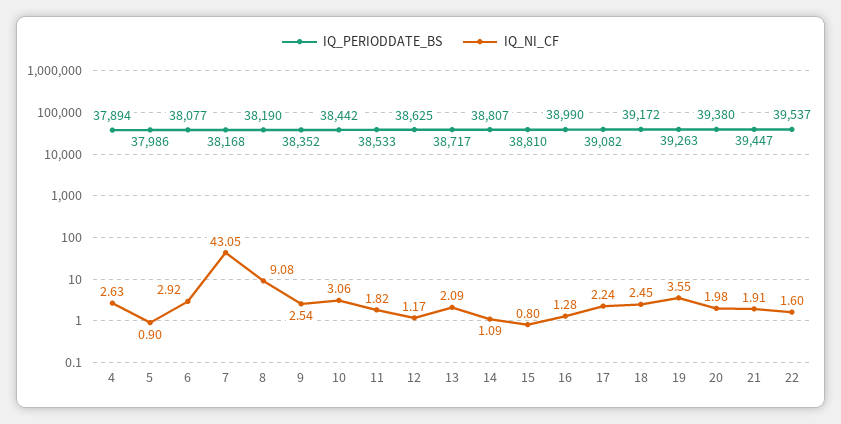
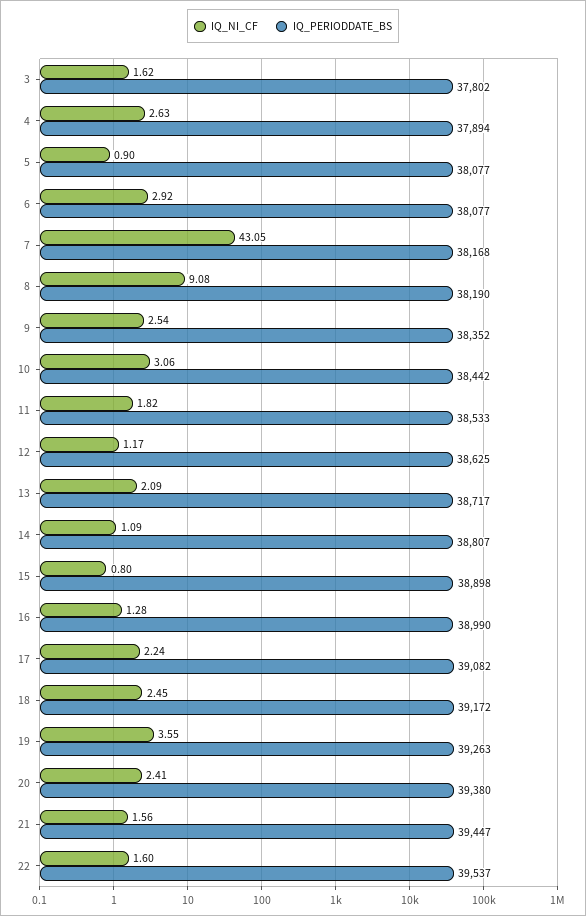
  {
    "IQ_PERIODDATE_BS": {
      "4": 37894,
-     "5": 37986,
+     "5": 38077,
      "6": 38077,
      "7": 38168,
      "8": 38190,
      "9": 38352,
      "10": 38442,
      "11": 38533,
      "12": 38625,
      "13": 38717,
      "14": 38807,
-     "15": 38810,
+     "15": 38898,
      "16": 38990,
      "17": 39082,
      "18": 39172,
      "19": 39263,
      "20": 39380,
      "21": 39447,
-     "22": 39537
+     "22": 39537,
+     "3": 37802
    },
    "IQ_NI_CF": {
      "4": 2.63,
      "5": 0.9,
      "6": 2.92,
      "7": 43.05,
      "8": 9.08,
      "9": 2.54,
      "10": 3.06,
      "11": 1.82,
      "12": 1.17,
      "13": 2.09,
      "14": 1.09,
      "15": 0.8,
      "16": 1.28,
      "17": 2.24,
      "18": 2.45,
      "19": 3.55,
-     "20": 1.98,
+     "20": 2.41,
-     "21": 1.91,
+     "21": 1.56,
-     "22": 1.6
+     "22": 1.6,
+     "3": 1.62
    }
  }

